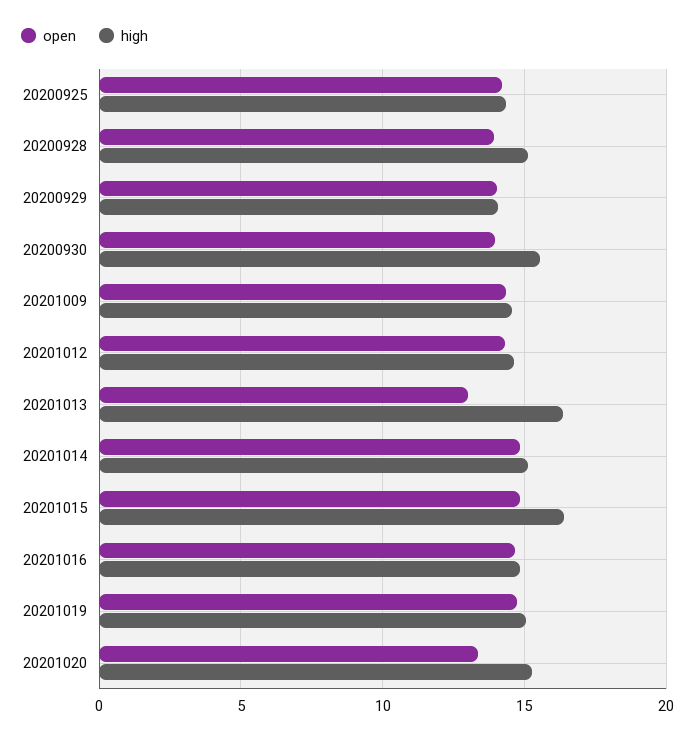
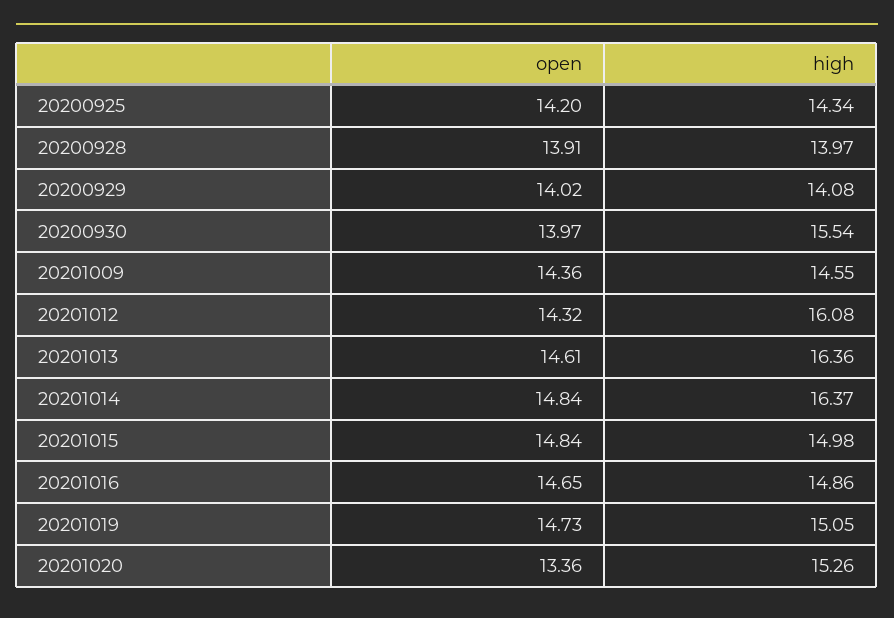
  {
    "open": {
      "20200925": 14.2,
      "20200928": 13.91,
      "20200929": 14.02,
      "20200930": 13.97,
      "20201009": 14.36,
      "20201012": 14.32,
-     "20201013": 13,
+     "20201013": 14.61,
      "20201014": 14.84,
      "20201015": 14.84,
      "20201016": 14.65,
      "20201019": 14.73,
      "20201020": 13.36
    },
    "high": {
      "20200925": 14.34,
-     "20200928": 15,
+     "20200928": 13.97,
      "20200929": 14.08,
      "20200930": 15.54,
      "20201009": 14.55,
-     "20201012": 14.5,
+     "20201012": 16.08,
      "20201013": 16.36,
-     "20201014": 15,
+     "20201014": 16.37,
-     "20201015": 16.5,
+     "20201015": 14.98,
      "20201016": 14.86,
      "20201019": 15.05,
      "20201020": 15.26
    }
  }

